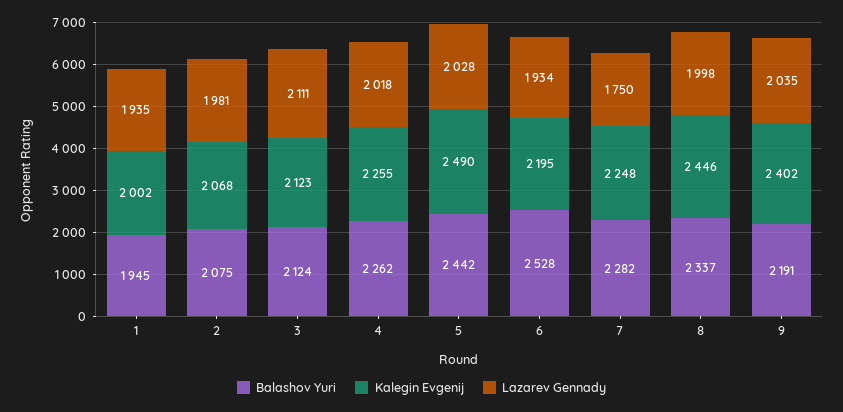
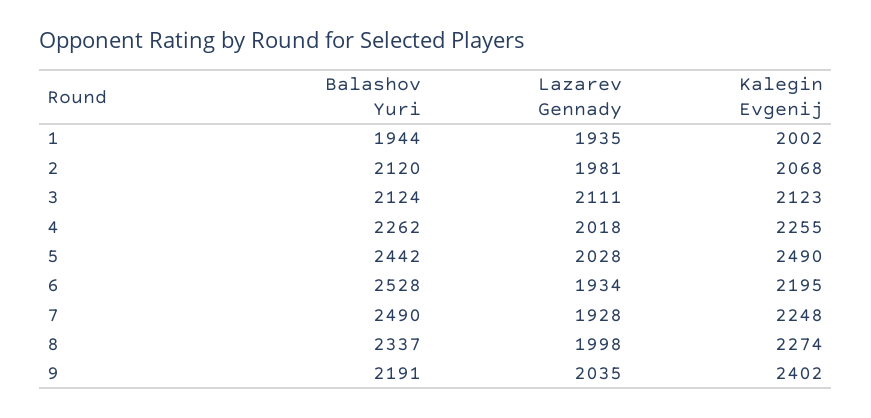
  {
    "Balashov Yuri": {
-     "1": 1945,
+     "1": 1944,
-     "2": 2075,
+     "2": 2120,
      "3": 2124,
      "4": 2262,
      "5": 2442,
      "6": 2528,
-     "7": 2282,
+     "7": 2490,
      "8": 2337,
      "9": 2191
    },
    "Kalegin Evgenij": {
      "1": 2002,
      "2": 2068,
      "3": 2123,
      "4": 2255,
      "5": 2490,
      "6": 2195,
      "7": 2248,
-     "8": 2446,
+     "8": 2274,
      "9": 2402
    },
    "Lazarev Gennady": {
      "1": 1935,
      "2": 1981,
      "3": 2111,
      "4": 2018,
      "5": 2028,
      "6": 1934,
-     "7": 1750,
+     "7": 1928,
      "8": 1998,
      "9": 2035
    }
  }

